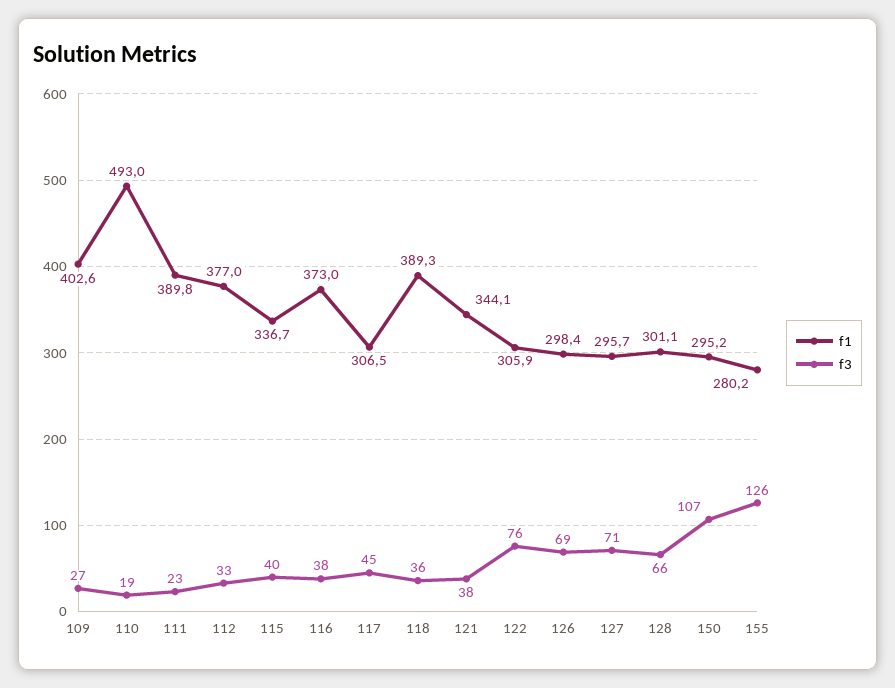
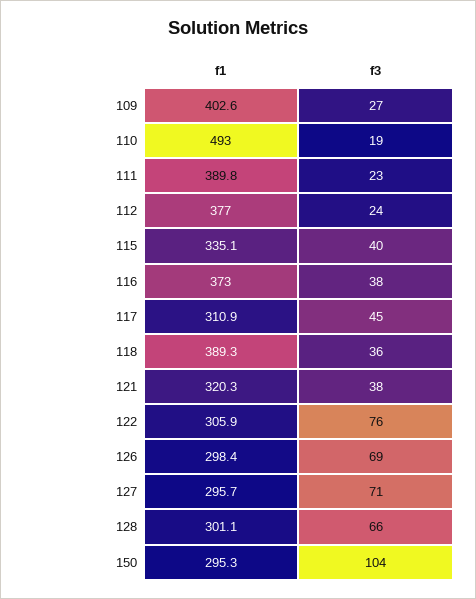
  {
    "f1": {
      "109": 402.6,
      "110": 493,
      "111": 389.8,
      "112": 377,
-     "115": 336.7,
+     "115": 335.1,
      "116": 373,
-     "117": 306.5,
+     "117": 310.9,
      "118": 389.3,
-     "121": 344.1,
+     "121": 320.3,
      "122": 305.9,
      "126": 298.4,
      "127": 295.7,
      "128": 301.1,
-     "150": 295.2,
+     "150": 295.3
-     "155": 280.2
    },
    "f3": {
      "109": 27,
      "110": 19,
      "111": 23,
-     "112": 33,
+     "112": 24,
      "115": 40,
      "116": 38,
      "117": 45,
      "118": 36,
      "121": 38,
      "122": 76,
      "126": 69,
      "127": 71,
      "128": 66,
-     "150": 107,
+     "150": 104
-     "155": 126
    }
  }

